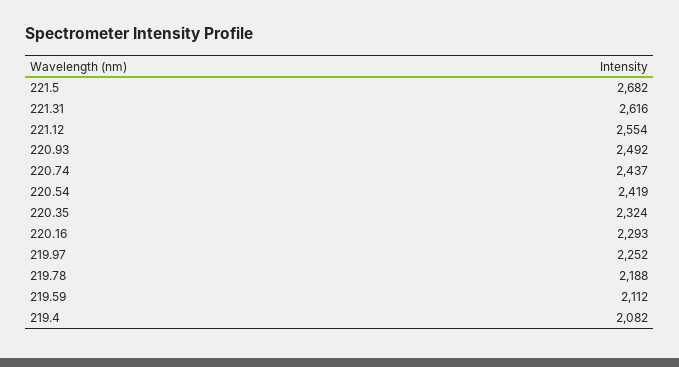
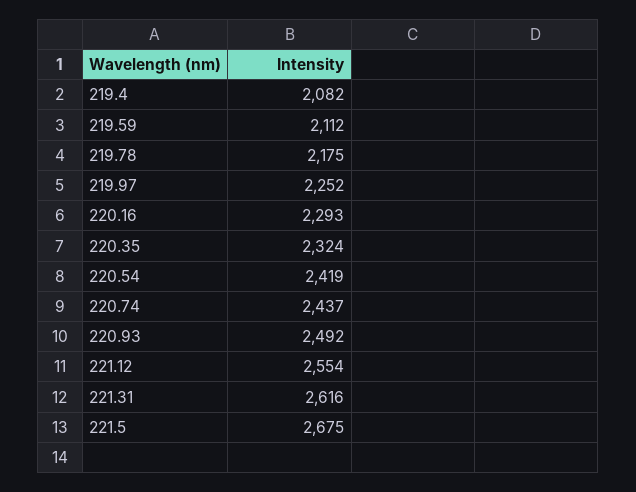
  {
-   "221.5": 2682,
+   "221.5": 2675,
    "221.31": 2616,
    "221.12": 2554,
    "220.93": 2492,
    "220.74": 2437,
    "220.54": 2419,
    "220.35": 2324,
    "220.16": 2293,
    "219.97": 2252,
-   "219.78": 2188,
+   "219.78": 2175,
    "219.59": 2112,
    "219.4": 2082
  }

